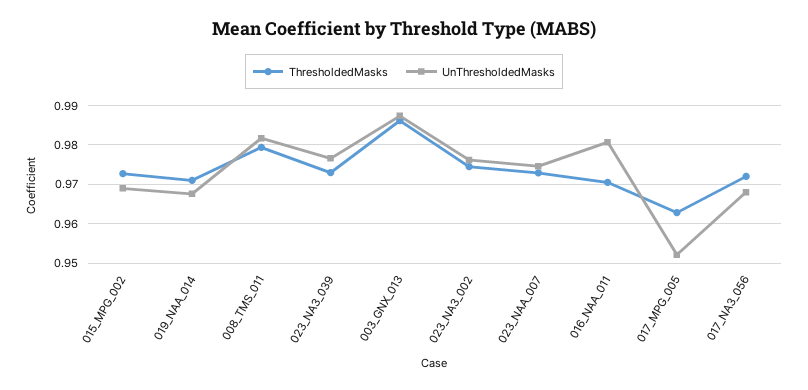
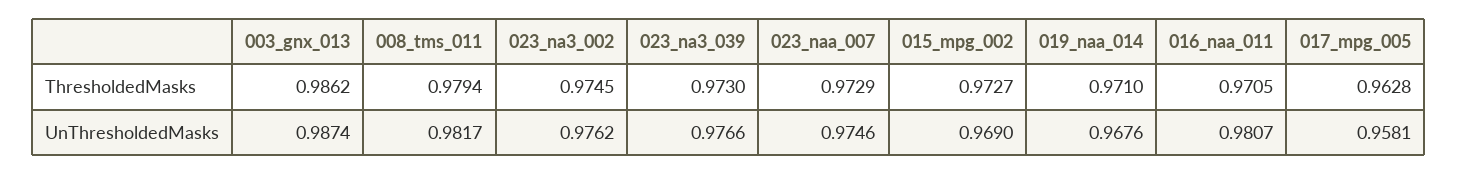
  {
    "ThresholdedMasks": {
      "015_MPG_002": 0.9727,
      "019_NAA_014": 0.971,
      "008_TMS_011": 0.9794,
      "023_NA3_039": 0.973,
      "003_GNX_013": 0.9862,
      "023_NA3_002": 0.9745,
      "023_NAA_007": 0.9729,
      "016_NAA_011": 0.9705,
-     "017_MPG_005": 0.9628,
+     "017_MPG_005": 0.9628
-     "017_NA3_056": 0.972
    },
    "UnThresholdedMasks": {
      "015_MPG_002": 0.969,
      "019_NAA_014": 0.9676,
      "008_TMS_011": 0.9817,
      "023_NA3_039": 0.9766,
      "003_GNX_013": 0.9874,
      "023_NA3_002": 0.9762,
      "023_NAA_007": 0.9746,
      "016_NAA_011": 0.9807,
-     "017_MPG_005": 0.952,
+     "017_MPG_005": 0.9581
-     "017_NA3_056": 0.968
    }
  }

